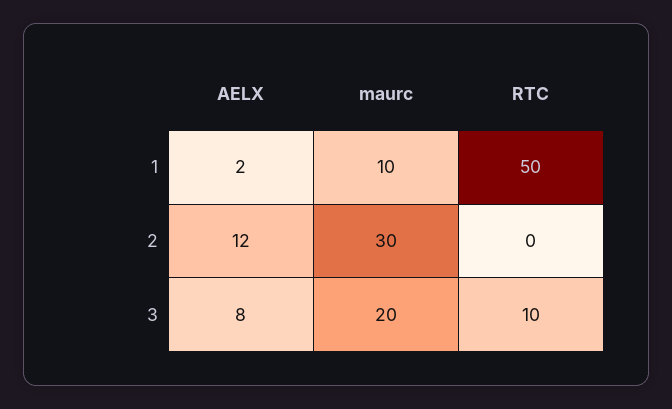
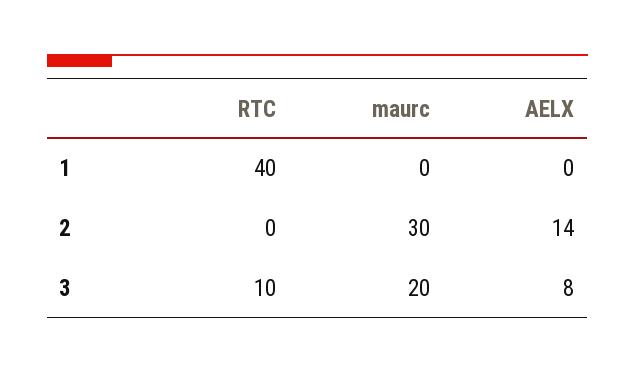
  {
    "AELX": {
-     "1": 2,
+     "1": 0,
-     "2": 12,
+     "2": 14,
      "3": 8
    },
    "maurc": {
-     "1": 10,
+     "1": 0,
      "2": 30,
      "3": 20
    },
    "RTC": {
-     "1": 50,
+     "1": 40,
      "2": 0,
      "3": 10
    }
  }

